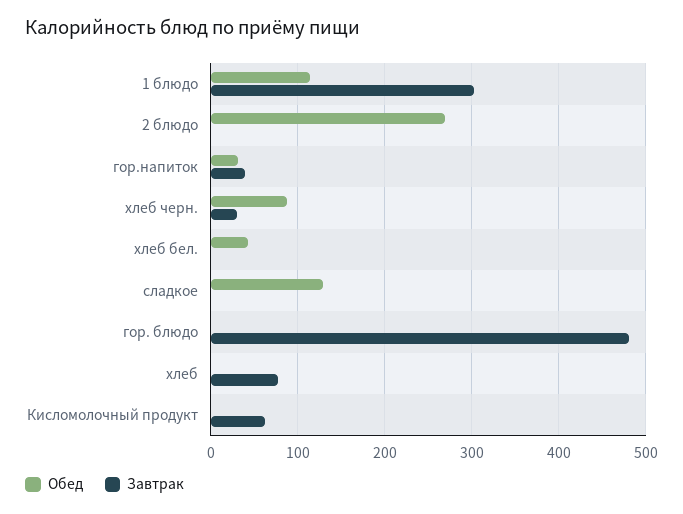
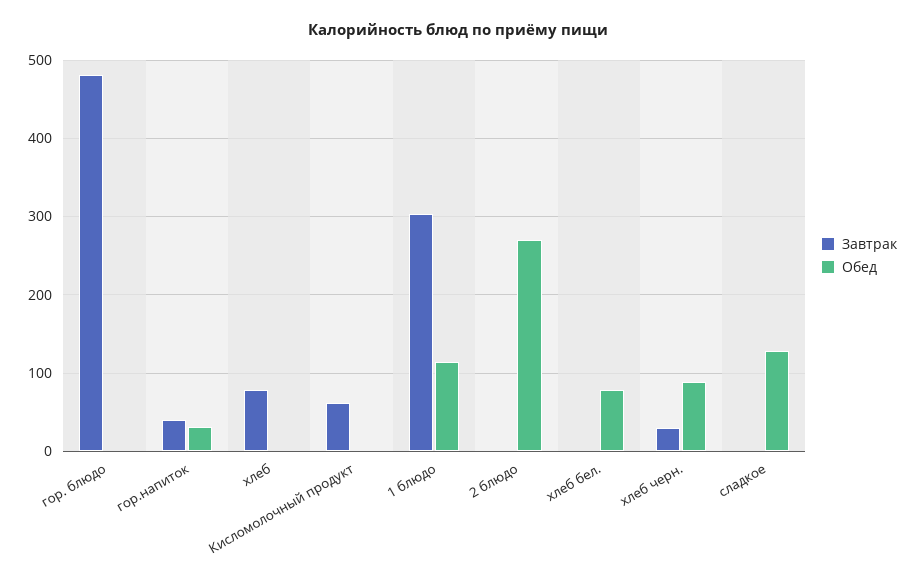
  {
    "Обед": {
      "1 блюдо": 110,
      "2 блюдо": 270,
      "гор.напиток": 30,
      "хлеб черн.": 90,
-     "хлеб бел.": 40,
+     "хлеб бел.": 80,
      "сладкое": 130,
      "гор. блюдо": 0,
      "хлеб": 0,
      "Кисломолочный продукт": 0
    },
    "Завтрак": {
      "1 блюдо": 300,
      "2 блюдо": 0,
      "гор.напиток": 40,
      "хлеб черн.": 30,
      "хлеб бел.": 0,
      "сладкое": 0,
      "гор. блюдо": 480,
      "хлеб": 80,
      "Кисломолочный продукт": 60
    }
  }

